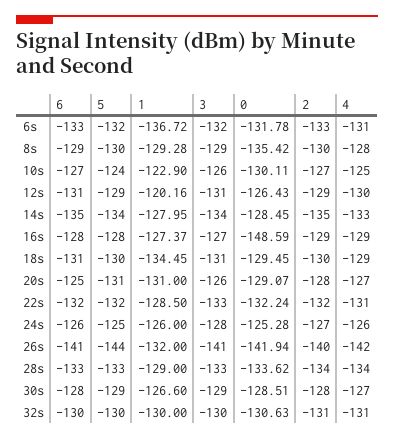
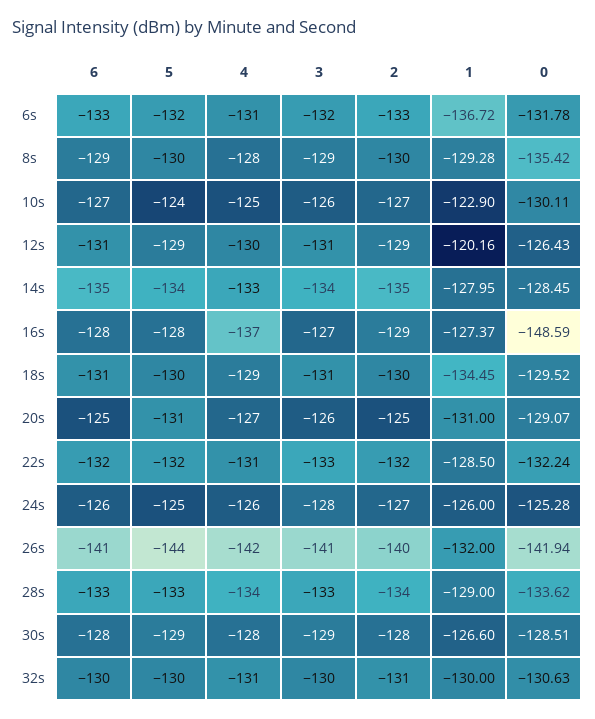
  {
    "6": {
      "6s": -133,
      "8s": -129,
      "10s": -127,
      "12s": -131,
      "14s": -135,
      "16s": -128,
      "18s": -131,
      "20s": -125,
      "22s": -132,
      "24s": -126,
      "26s": -141,
      "28s": -133,
      "30s": -128,
      "32s": -130
    },
    "5": {
      "6s": -132,
      "8s": -130,
      "10s": -124,
      "12s": -129,
      "14s": -134,
      "16s": -128,
      "18s": -130,
      "20s": -131,
      "22s": -132,
      "24s": -125,
      "26s": -144,
      "28s": -133,
      "30s": -129,
      "32s": -130
    },
    "1": {
      "6s": -136.72,
      "8s": -129.28,
      "10s": -122.9,
      "12s": -120.16,
      "14s": -127.95,
      "16s": -127.37,
      "18s": -134.45,
      "20s": -131,
      "22s": -128.5,
      "24s": -126,
      "26s": -132,
      "28s": -129,
      "30s": -126.6,
      "32s": -130
    },
    "3": {
      "6s": -132,
      "8s": -129,
      "10s": -126,
      "12s": -131,
      "14s": -134,
      "16s": -127,
      "18s": -131,
      "20s": -126,
      "22s": -133,
      "24s": -128,
      "26s": -141,
      "28s": -133,
      "30s": -129,
      "32s": -130
    },
    "0": {
      "6s": -131.78,
      "8s": -135.42,
      "10s": -130.11,
      "12s": -126.43,
      "14s": -128.45,
      "16s": -148.59,
-     "18s": -129.45,
+     "18s": -129.52,
      "20s": -129.07,
      "22s": -132.24,
      "24s": -125.28,
      "26s": -141.94,
      "28s": -133.62,
      "30s": -128.51,
      "32s": -130.63
    },
    "2": {
      "6s": -133,
      "8s": -130,
      "10s": -127,
      "12s": -129,
      "14s": -135,
      "16s": -129,
      "18s": -130,
-     "20s": -128,
+     "20s": -125,
      "22s": -132,
      "24s": -127,
      "26s": -140,
      "28s": -134,
      "30s": -128,
      "32s": -131
    },
    "4": {
      "6s": -131,
      "8s": -128,
      "10s": -125,
      "12s": -130,
      "14s": -133,
-     "16s": -129,
+     "16s": -137,
      "18s": -129,
      "20s": -127,
      "22s": -131,
      "24s": -126,
      "26s": -142,
      "28s": -134,
-     "30s": -127,
+     "30s": -128,
      "32s": -131
    }
  }

